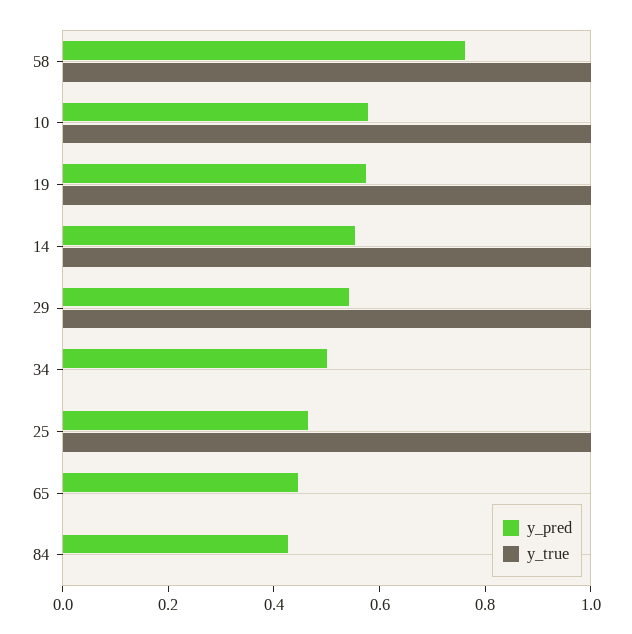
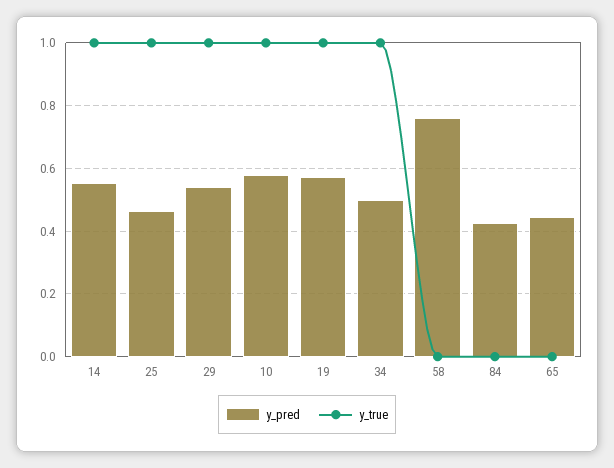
  {
    "y_pred": {
      "58": 0.76,
      "10": 0.58,
      "19": 0.58,
      "14": 0.56,
      "29": 0.54,
      "34": 0.5,
      "25": 0.46,
      "65": 0.44,
      "84": 0.42
    },
    "y_true": {
-     "58": 1,
+     "58": 0,
      "10": 1,
      "19": 1,
      "14": 1,
      "29": 1,
-     "34": 0,
+     "34": 1,
      "25": 1,
      "65": 0,
      "84": 0
    }
  }

